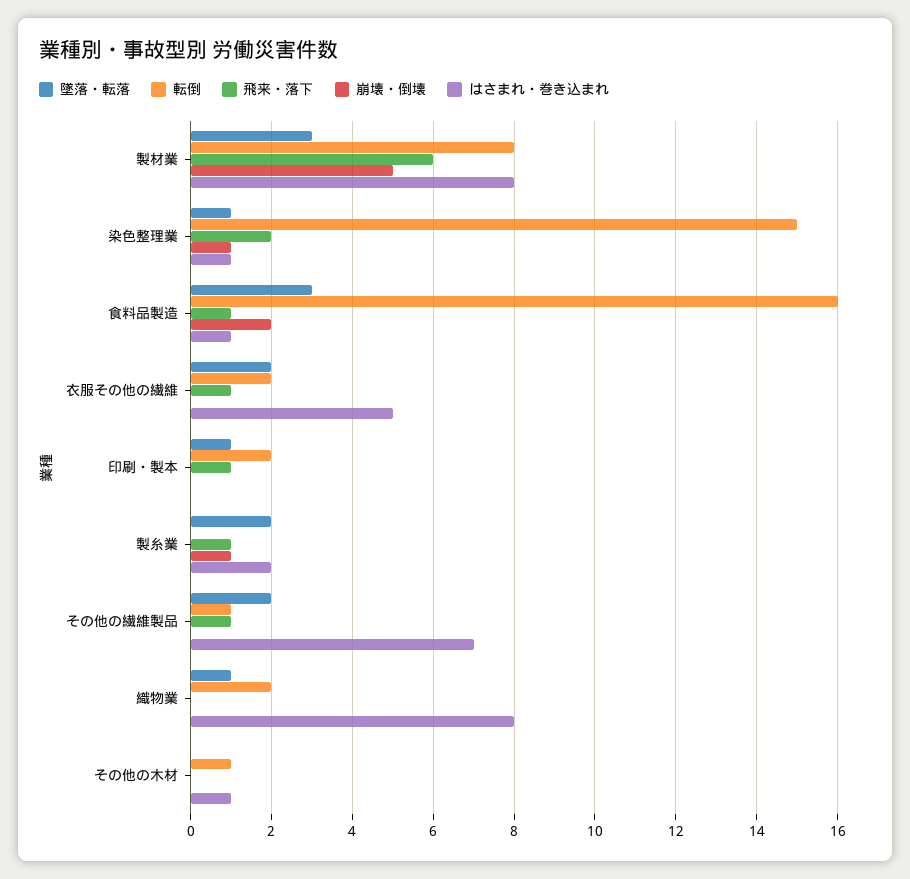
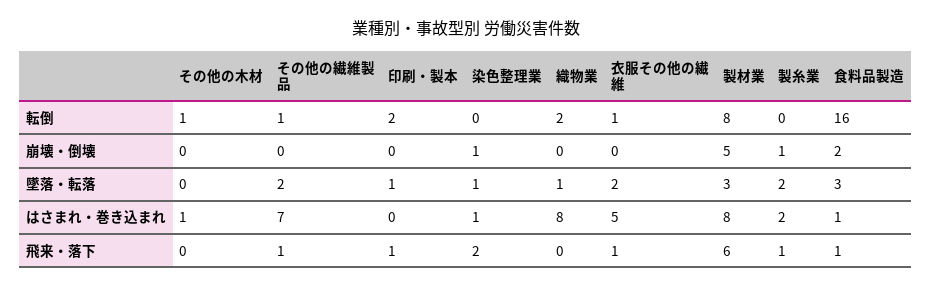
  {
    "墜落・転落": {
      "製材業": 3,
      "染色整理業": 1,
      "食料品製造": 3,
      "衣服その他の繊維": 2,
      "印刷・製本": 1,
      "製糸業": 2,
      "その他の繊維製品": 2,
      "織物業": 1,
      "その他の木材": 0
    },
    "転倒": {
      "製材業": 8,
-     "染色整理業": 15,
+     "染色整理業": 0,
      "食料品製造": 16,
-     "衣服その他の繊維": 2,
+     "衣服その他の繊維": 1,
      "印刷・製本": 2,
      "製糸業": 0,
      "その他の繊維製品": 1,
      "織物業": 2,
      "その他の木材": 1
    },
    "飛来・落下": {
      "製材業": 6,
      "染色整理業": 2,
      "食料品製造": 1,
      "衣服その他の繊維": 1,
      "印刷・製本": 1,
      "製糸業": 1,
      "その他の繊維製品": 1,
      "織物業": 0,
      "その他の木材": 0
    },
    "崩壊・倒壊": {
      "製材業": 5,
      "染色整理業": 1,
      "食料品製造": 2,
      "衣服その他の繊維": 0,
      "印刷・製本": 0,
      "製糸業": 1,
      "その他の繊維製品": 0,
      "織物業": 0,
      "その他の木材": 0
    },
    "はさまれ・巻き込まれ": {
      "製材業": 8,
      "染色整理業": 1,
      "食料品製造": 1,
      "衣服その他の繊維": 5,
      "印刷・製本": 0,
      "製糸業": 2,
      "その他の繊維製品": 7,
      "織物業": 8,
      "その他の木材": 1
    }
  }

